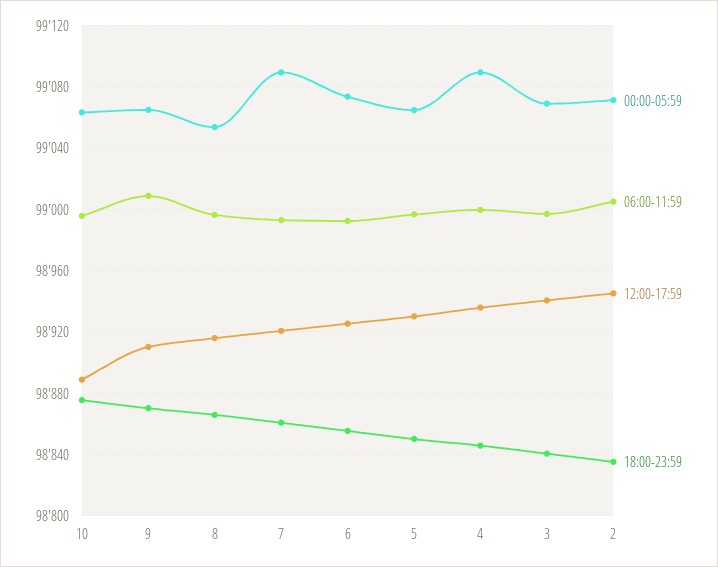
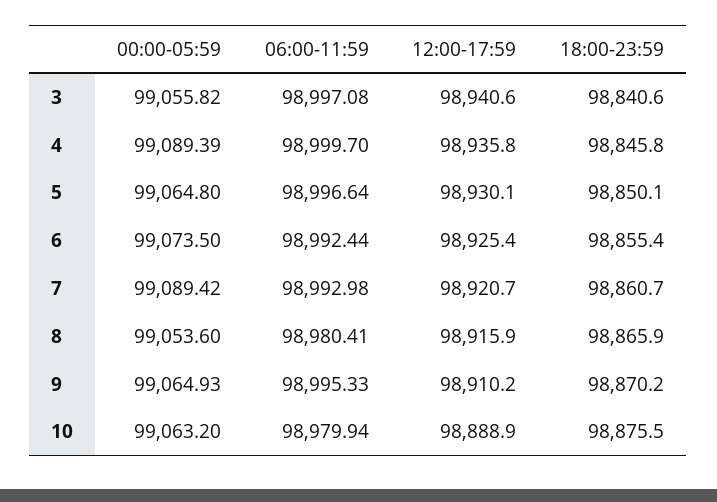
  {
    "00:00-05:59": {
      "10": 99063.2,
      "9": 99064.93,
      "8": 99053.6,
      "7": 99089.42,
      "6": 99073.5,
      "5": 99064.8,
      "4": 99089.39,
-     "3": 99070,
+     "3": 99055.82
-     "2": 99070
    },
    "06:00-11:59": {
-     "10": 98995,
+     "10": 98979.94,
-     "9": 99010,
+     "9": 98995.33,
-     "8": 98995,
+     "8": 98980.41,
      "7": 98992.98,
      "6": 98992.44,
      "5": 98996.64,
      "4": 98999.7,
-     "3": 98997.08,
+     "3": 98997.08
-     "2": 99005
    },
    "12:00-17:59": {
      "10": 98888.9,
      "9": 98910.2,
      "8": 98915.9,
      "7": 98920.7,
      "6": 98925.4,
      "5": 98930.1,
      "4": 98935.8,
-     "3": 98940.6,
+     "3": 98940.6
-     "2": 98945
    },
    "18:00-23:59": {
      "10": 98875.5,
      "9": 98870.2,
      "8": 98865.9,
      "7": 98860.7,
      "6": 98855.4,
      "5": 98850.1,
      "4": 98845.8,
-     "3": 98840.6,
+     "3": 98840.6
-     "2": 98835
    }
  }

